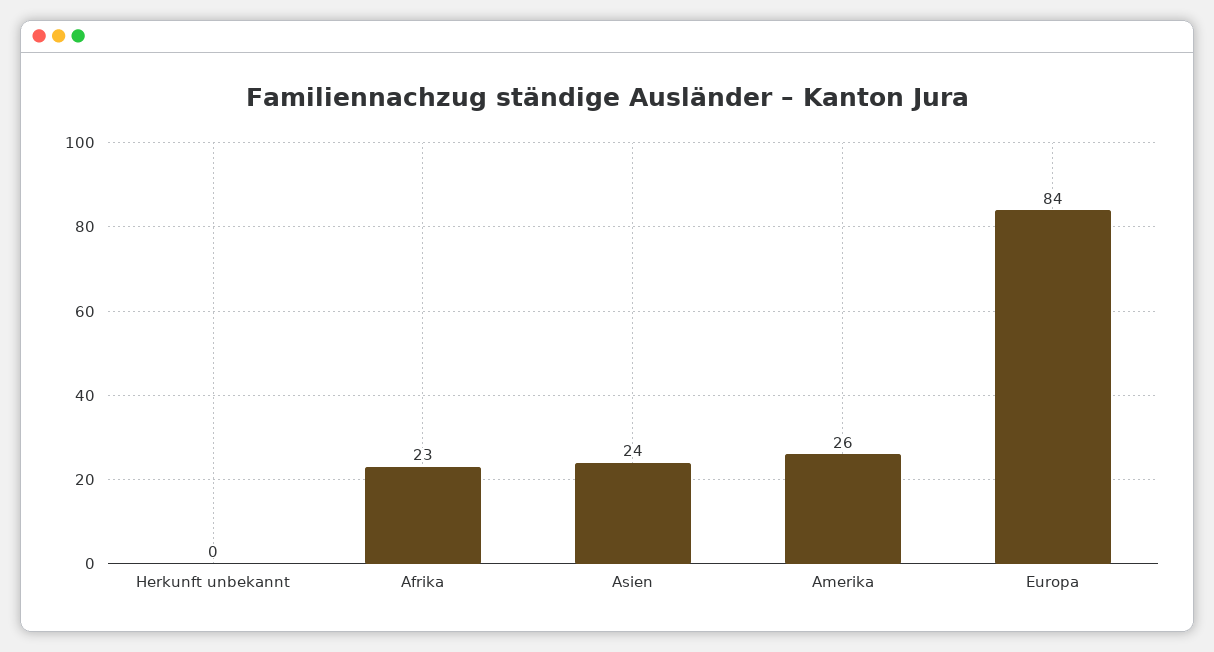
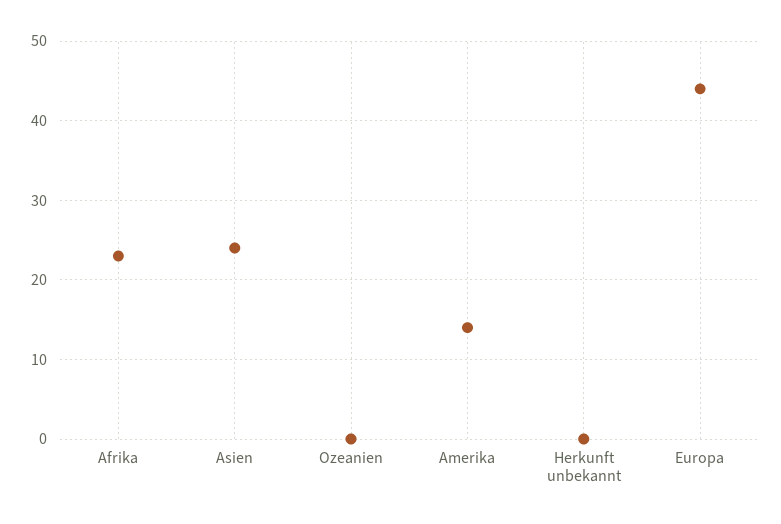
  {
    "Herkunft unbekannt": 0,
    "Afrika": 23,
    "Asien": 24,
-   "Amerika": 26,
+   "Amerika": 14,
-   "Europa": 84
+   "Europa": 44,
+   "Ozeanien": 0
  }

